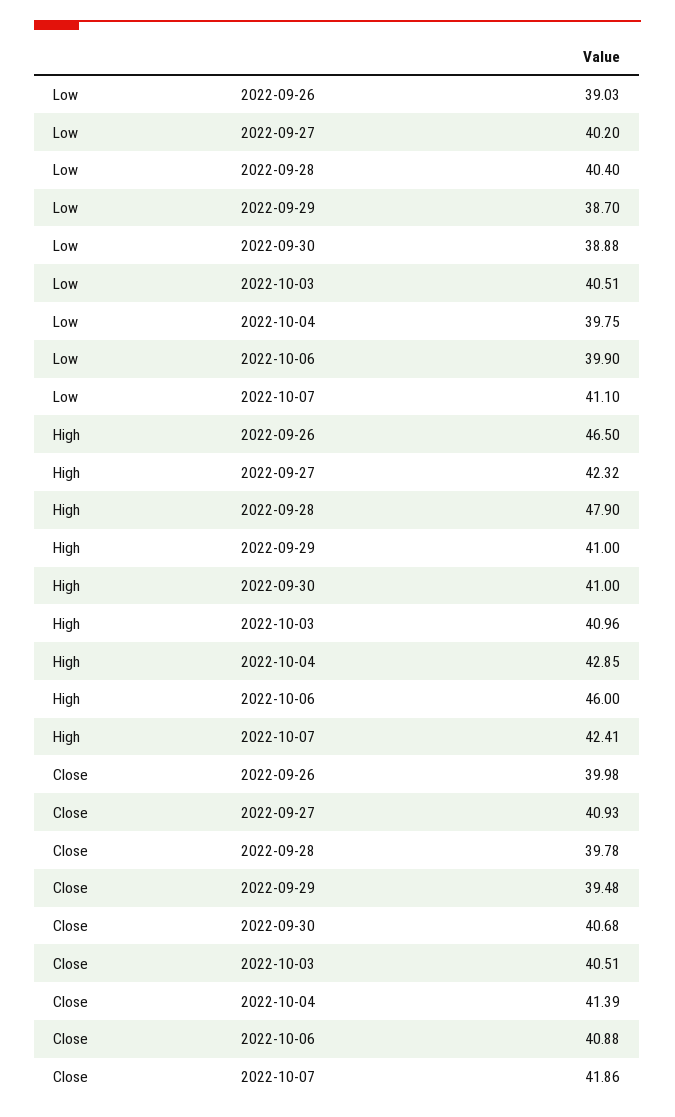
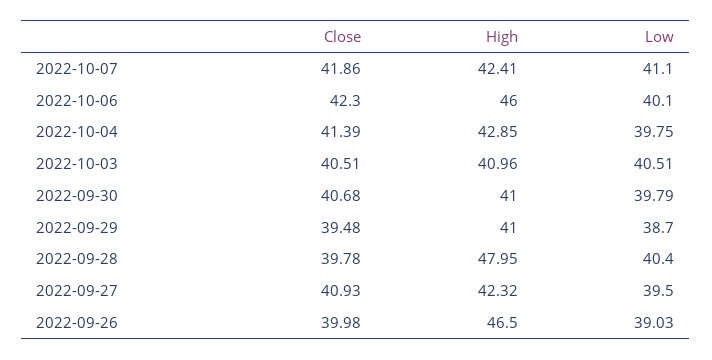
  {
    "Low": {
      "2022-09-26": 39.03,
-     "2022-09-27": 40.2,
+     "2022-09-27": 39.5,
      "2022-09-28": 40.4,
      "2022-09-29": 38.7,
-     "2022-09-30": 38.88,
+     "2022-09-30": 39.79,
      "2022-10-03": 40.51,
      "2022-10-04": 39.75,
-     "2022-10-06": 39.9,
+     "2022-10-06": 40.1,
      "2022-10-07": 41.1
    },
    "High": {
      "2022-09-26": 46.5,
      "2022-09-27": 42.32,
-     "2022-09-28": 47.9,
+     "2022-09-28": 47.95,
      "2022-09-29": 41,
      "2022-09-30": 41,
      "2022-10-03": 40.96,
      "2022-10-04": 42.85,
      "2022-10-06": 46,
      "2022-10-07": 42.41
    },
    "Close": {
      "2022-09-26": 39.98,
      "2022-09-27": 40.93,
      "2022-09-28": 39.78,
      "2022-09-29": 39.48,
      "2022-09-30": 40.68,
      "2022-10-03": 40.51,
      "2022-10-04": 41.39,
-     "2022-10-06": 40.88,
+     "2022-10-06": 42.3,
      "2022-10-07": 41.86
    }
  }

